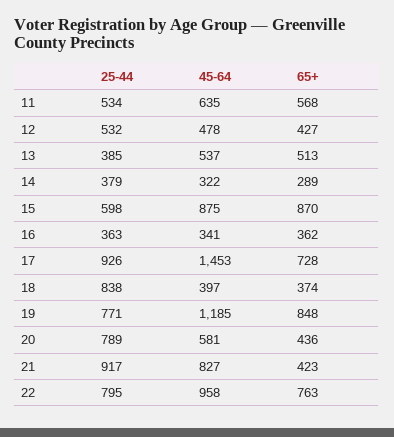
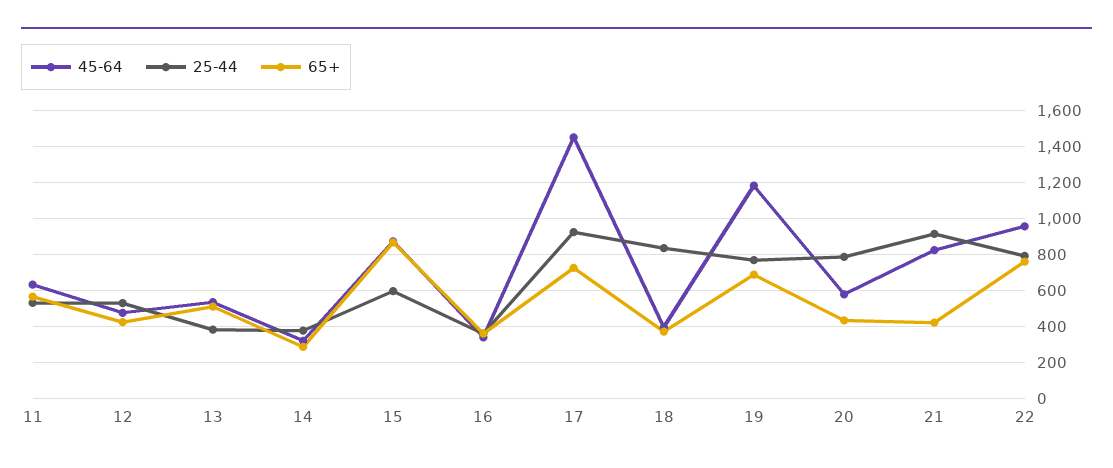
  {
    "25-44": {
      "11": 534,
      "12": 532,
      "13": 385,
      "14": 379,
      "15": 598,
      "16": 363,
      "17": 926,
      "18": 838,
      "19": 771,
      "20": 789,
      "21": 917,
      "22": 795
    },
    "45-64": {
      "11": 635,
      "12": 478,
      "13": 537,
      "14": 322,
      "15": 875,
      "16": 341,
      "17": 1453,
      "18": 397,
      "19": 1185,
      "20": 581,
      "21": 827,
      "22": 958
    },
    "65+": {
      "11": 568,
      "12": 427,
      "13": 513,
      "14": 289,
      "15": 870,
      "16": 362,
      "17": 728,
      "18": 374,
-     "19": 848,
+     "19": 700,
      "20": 436,
      "21": 423,
      "22": 763
    }
  }

